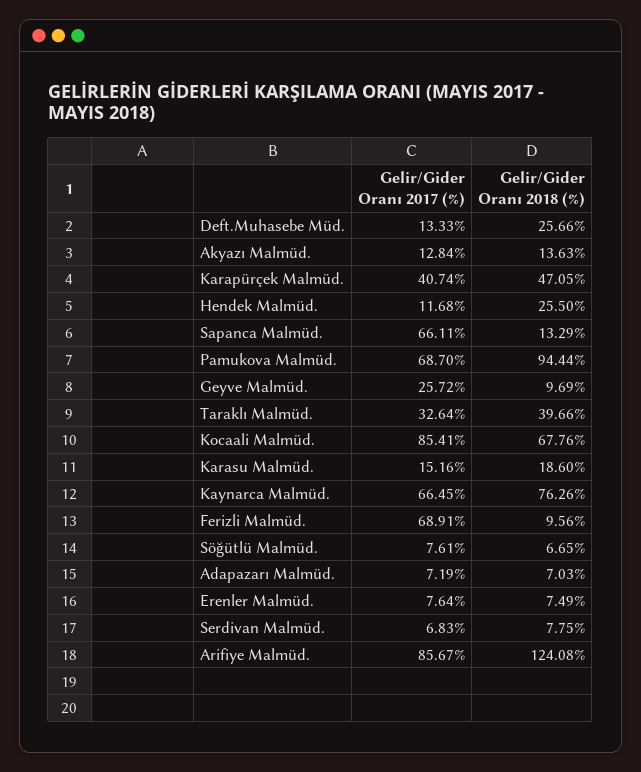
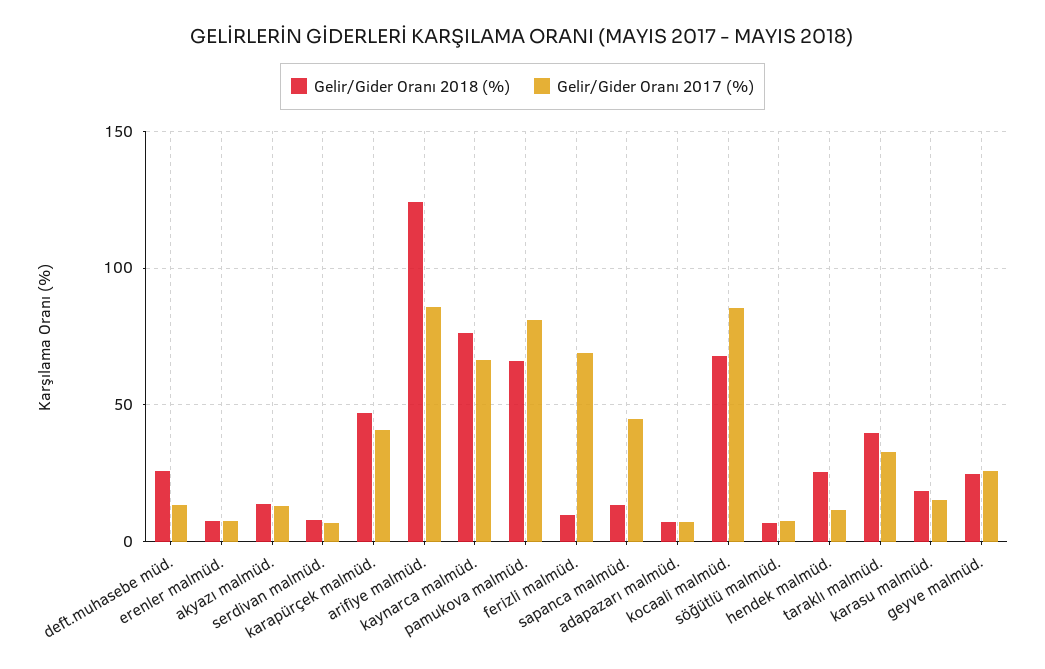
  {
    "Gelir/Gider Oranı 2017 (%)": {
      "Deft.Muhasebe Müd.": 13.33,
      "Akyazı Malmüd.": 12.84,
      "Karapürçek Malmüd.": 40.74,
      "Hendek Malmüd.": 11.68,
-     "Sapanca Malmüd.": 66.11,
+     "Sapanca Malmüd.": 45,
-     "Pamukova Malmüd.": 68.7,
+     "Pamukova Malmüd.": 80,
      "Geyve Malmüd.": 25.72,
      "Taraklı Malmüd.": 32.64,
      "Kocaali Malmüd.": 85.41,
      "Karasu Malmüd.": 15.16,
      "Kaynarca Malmüd.": 66.45,
      "Ferizli Malmüd.": 68.91,
      "Söğütlü Malmüd.": 7.61,
      "Adapazarı Malmüd.": 7.19,
      "Erenler Malmüd.": 7.64,
      "Serdivan Malmüd.": 6.83,
      "Arifiye Malmüd.": 85.67
    },
    "Gelir/Gider Oranı 2018 (%)": {
      "Deft.Muhasebe Müd.": 25.66,
      "Akyazı Malmüd.": 13.63,
      "Karapürçek Malmüd.": 47.05,
      "Hendek Malmüd.": 25.5,
      "Sapanca Malmüd.": 13.29,
-     "Pamukova Malmüd.": 94.44,
+     "Pamukova Malmüd.": 65,
-     "Geyve Malmüd.": 9.69,
+     "Geyve Malmüd.": 25,
      "Taraklı Malmüd.": 39.66,
      "Kocaali Malmüd.": 67.76,
      "Karasu Malmüd.": 18.6,
      "Kaynarca Malmüd.": 76.26,
      "Ferizli Malmüd.": 9.56,
      "Söğütlü Malmüd.": 6.65,
      "Adapazarı Malmüd.": 7.03,
      "Erenler Malmüd.": 7.49,
      "Serdivan Malmüd.": 7.75,
      "Arifiye Malmüd.": 124.08
    }
  }

